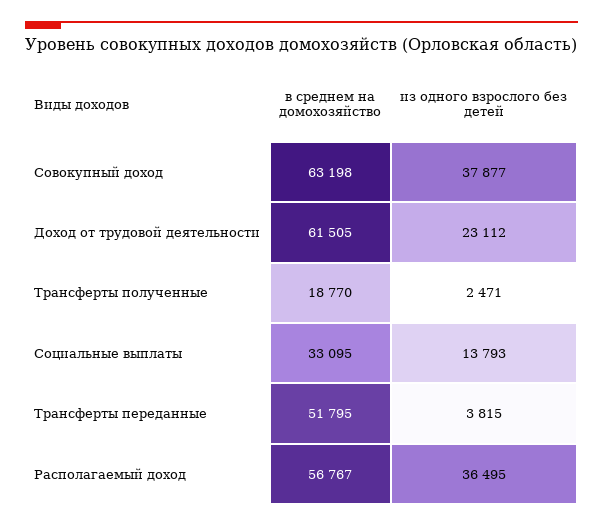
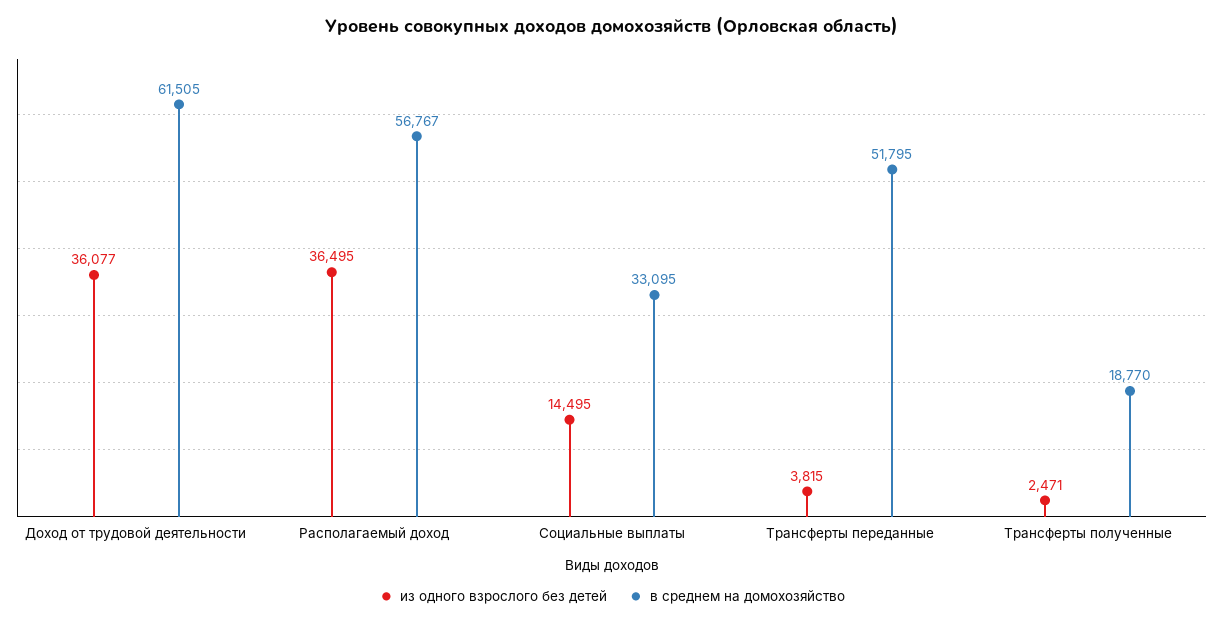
  {
    "в среднем на домохозяйство": {
-     "Совокупный доход": 63198,
      "Доход от трудовой деятельности": 61505,
      "Трансферты полученные": 18770,
      "Социальные выплаты": 33095,
      "Трансферты переданные": 51795,
      "Располагаемый доход": 56767
    },
    "из одного взрослого без детей": {
-     "Совокупный доход": 37877,
-     "Доход от трудовой деятельности": 23112,
+     "Доход от трудовой деятельности": 36077,
      "Трансферты полученные": 2471,
-     "Социальные выплаты": 13793,
+     "Социальные выплаты": 14495,
      "Трансферты переданные": 3815,
      "Располагаемый доход": 36495
    }
  }

